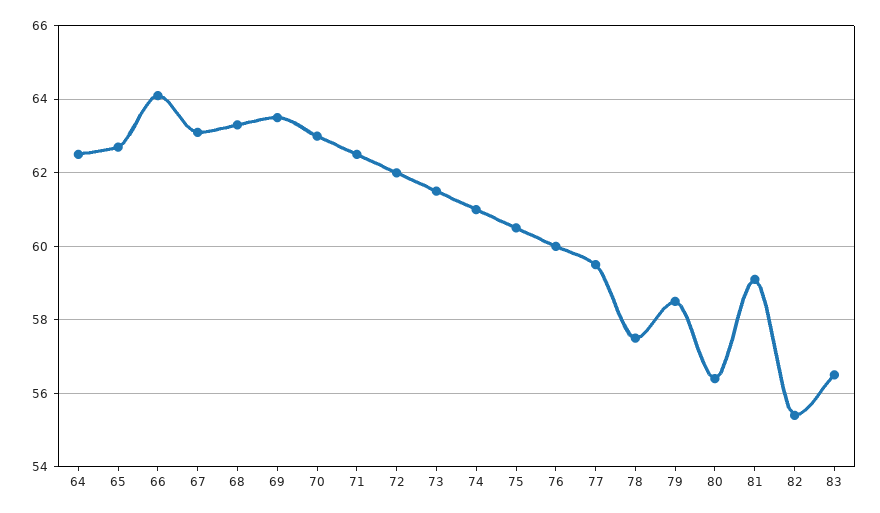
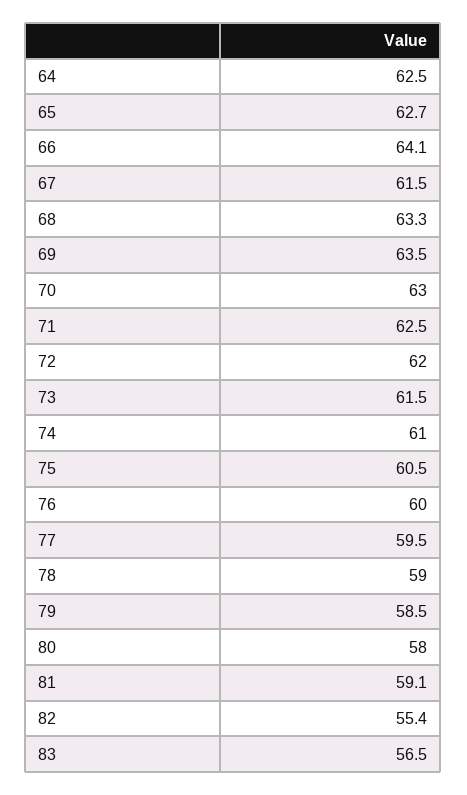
  {
    "64": 62.5,
    "65": 62.7,
    "66": 64.1,
-   "67": 63,
+   "67": 61.5,
    "68": 63.3,
    "69": 63.5,
    "70": 63,
    "71": 62.5,
    "72": 62,
    "73": 61.5,
    "74": 61,
    "75": 60.5,
    "76": 60,
    "77": 59.5,
-   "78": 57.5,
+   "78": 59,
    "79": 58.5,
-   "80": 56.5,
+   "80": 58,
    "81": 59.1,
    "82": 55.4,
    "83": 56.5
  }

